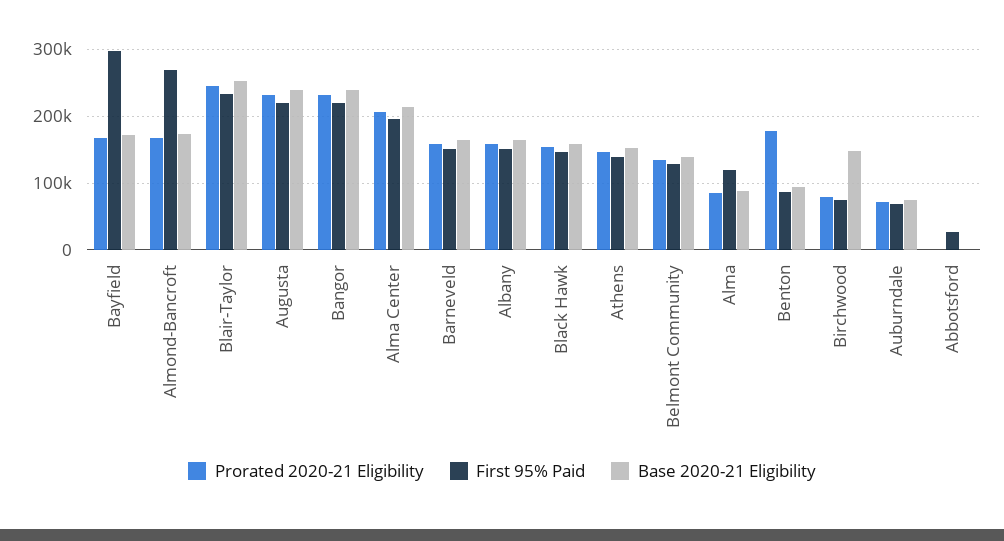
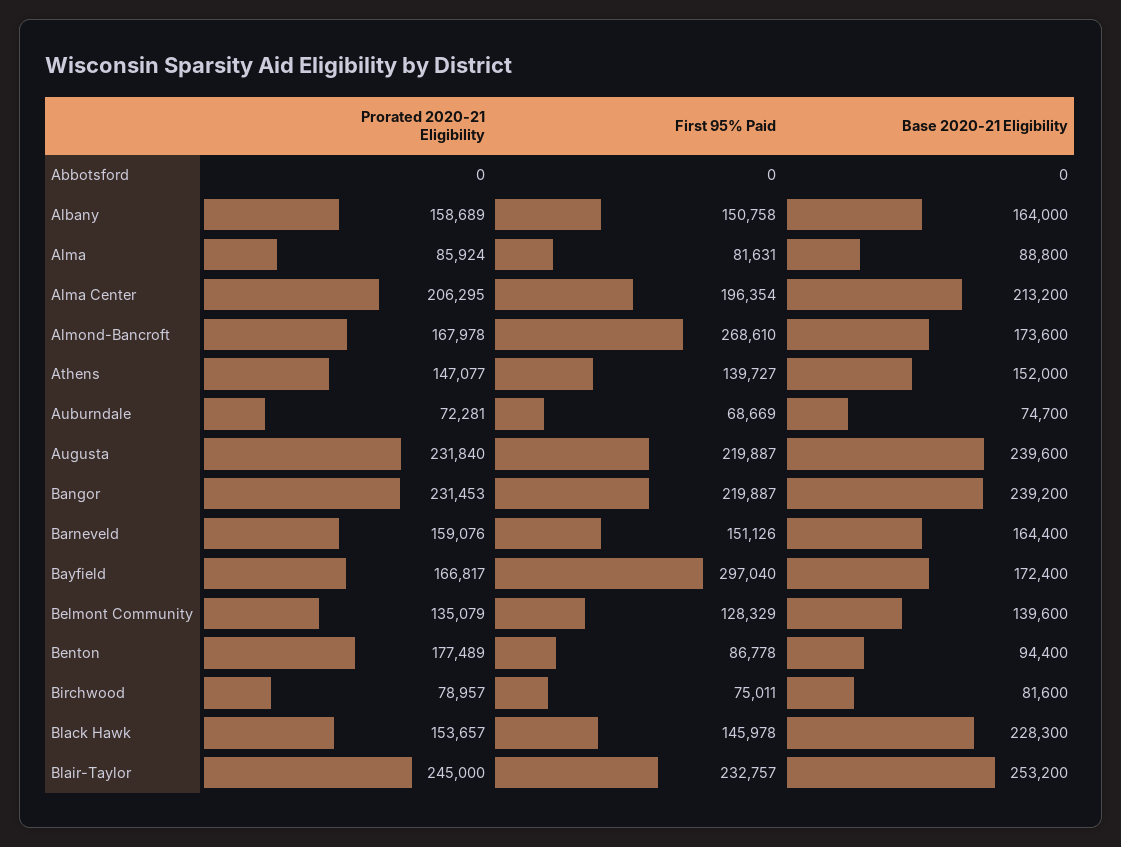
  {
    "Prorated 2020-21 Eligibility": {
      "Bayfield": 166817,
      "Almond-Bancroft": 167978,
      "Blair-Taylor": 245000,
      "Augusta": 231840,
      "Bangor": 231453,
      "Alma Center": 206295,
      "Barneveld": 159076,
      "Albany": 158689,
      "Black Hawk": 153657,
      "Athens": 147077,
      "Belmont Community": 135079,
      "Alma": 85924,
      "Benton": 177489,
      "Birchwood": 78957,
      "Auburndale": 72281,
      "Abbotsford": 0
    },
    "First 95% Paid": {
      "Bayfield": 297040,
      "Almond-Bancroft": 268610,
      "Blair-Taylor": 232757,
      "Augusta": 219887,
      "Bangor": 219887,
      "Alma Center": 196354,
      "Barneveld": 151126,
      "Albany": 150758,
      "Black Hawk": 145978,
      "Athens": 139727,
      "Belmont Community": 128329,
-     "Alma": 120000,
+     "Alma": 81631,
      "Benton": 86778,
      "Birchwood": 75011,
      "Auburndale": 68669,
-     "Abbotsford": 30000
+     "Abbotsford": 0
    },
    "Base 2020-21 Eligibility": {
      "Bayfield": 172400,
      "Almond-Bancroft": 173600,
      "Blair-Taylor": 253200,
      "Augusta": 239600,
      "Bangor": 239200,
      "Alma Center": 213200,
      "Barneveld": 164400,
      "Albany": 164000,
-     "Black Hawk": 160000,
+     "Black Hawk": 228300,
      "Athens": 152000,
      "Belmont Community": 139600,
      "Alma": 88800,
      "Benton": 94400,
-     "Birchwood": 150000,
+     "Birchwood": 81600,
      "Auburndale": 74700,
      "Abbotsford": 0
    }
  }

